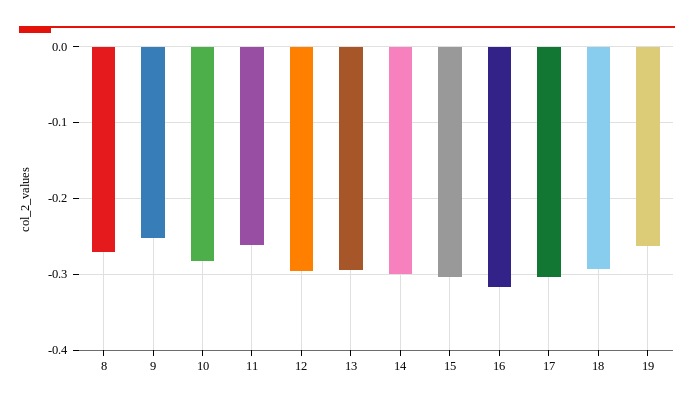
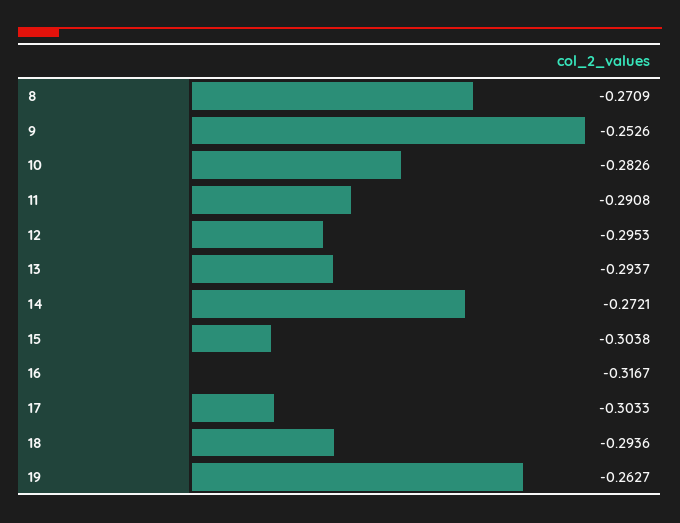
  {
    "8": -0.2709,
    "9": -0.2526,
    "10": -0.2826,
-   "11": -0.26,
+   "11": -0.2908,
    "12": -0.2953,
    "13": -0.2937,
-   "14": -0.3,
+   "14": -0.2721,
    "15": -0.3038,
    "16": -0.3167,
    "17": -0.3033,
    "18": -0.2936,
    "19": -0.2627
  }

